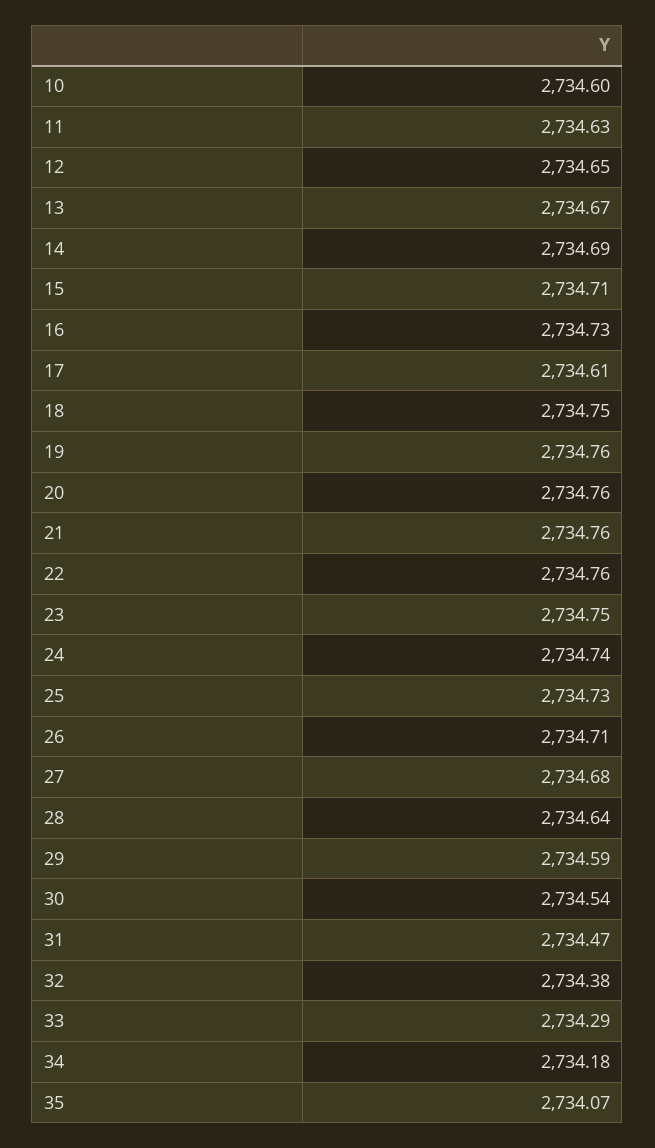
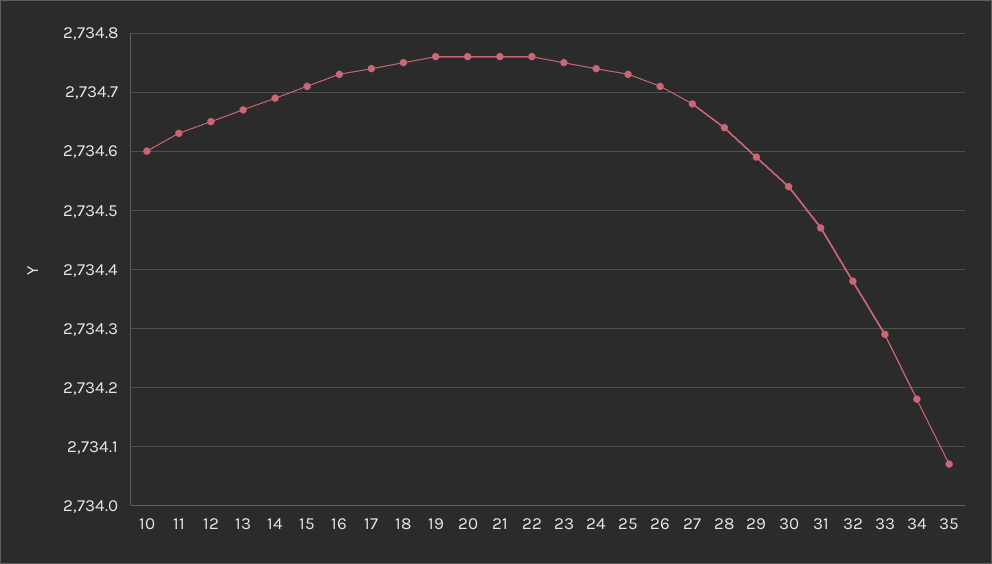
  {
    "10": 2734.6,
    "11": 2734.63,
    "12": 2734.65,
    "13": 2734.67,
    "14": 2734.69,
    "15": 2734.71,
    "16": 2734.73,
-   "17": 2734.61,
+   "17": 2734.75,
    "18": 2734.75,
    "19": 2734.76,
    "20": 2734.76,
    "21": 2734.76,
    "22": 2734.76,
    "23": 2734.75,
    "24": 2734.74,
    "25": 2734.73,
    "26": 2734.71,
    "27": 2734.68,
    "28": 2734.64,
    "29": 2734.59,
    "30": 2734.54,
    "31": 2734.47,
    "32": 2734.38,
    "33": 2734.29,
    "34": 2734.18,
    "35": 2734.07
  }

